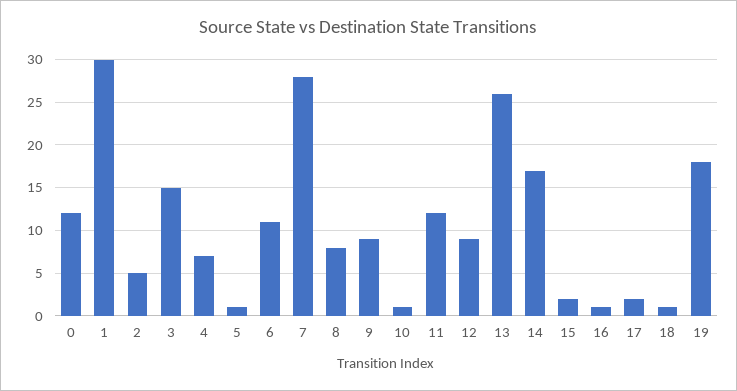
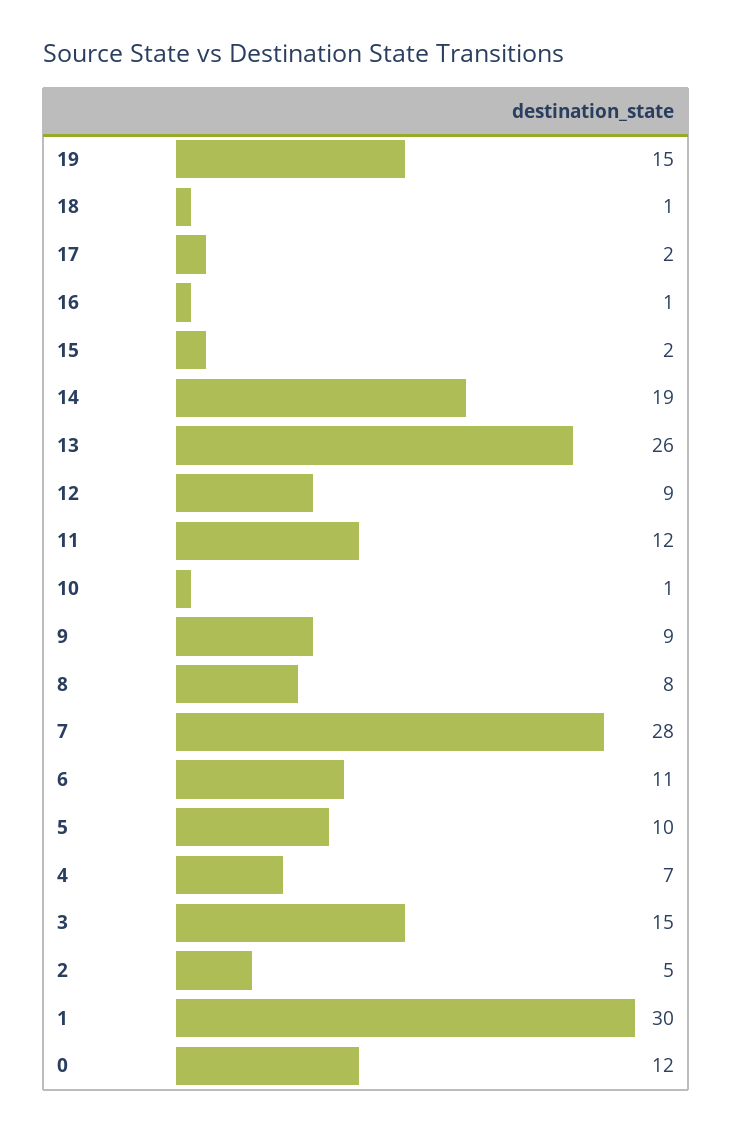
  {
    "0": 12,
    "1": 30,
    "2": 5,
    "3": 15,
    "4": 7,
-   "5": 1,
+   "5": 10,
    "6": 11,
    "7": 28,
    "8": 8,
    "9": 9,
    "10": 1,
    "11": 12,
    "12": 9,
    "13": 26,
-   "14": 17,
+   "14": 19,
    "15": 2,
    "16": 1,
    "17": 2,
    "18": 1,
-   "19": 18
+   "19": 15
  }

